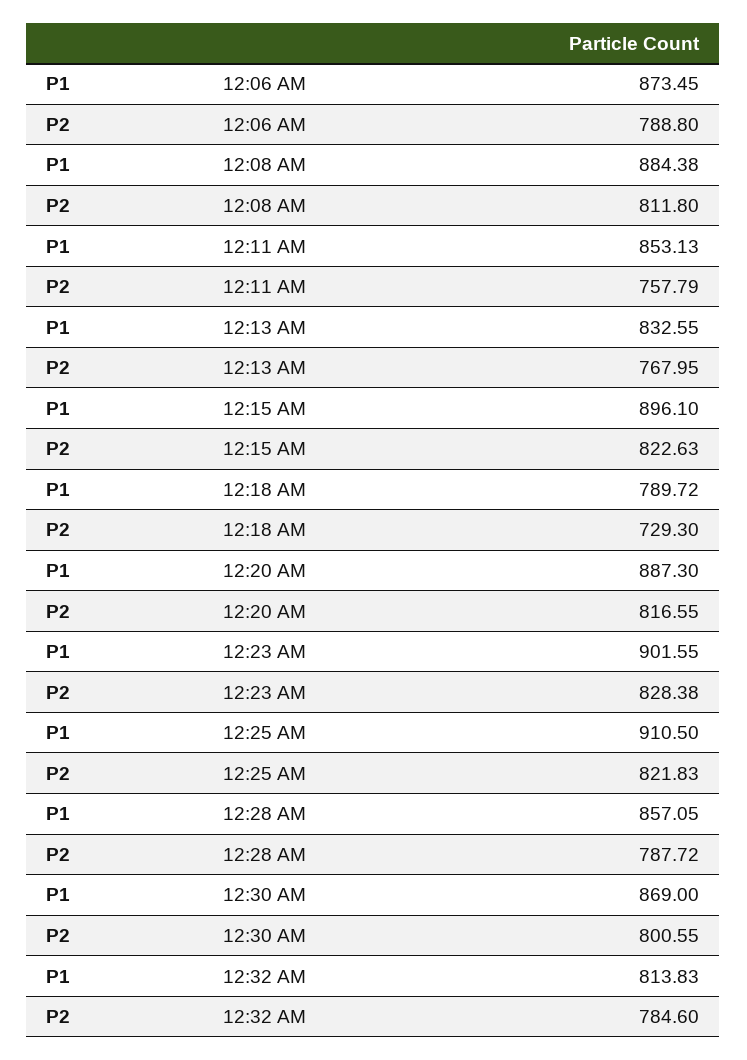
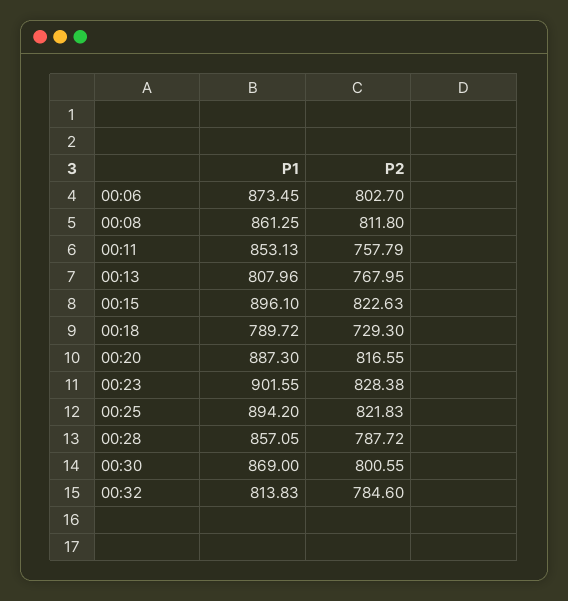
  {
    "P1": {
      "12:06 AM": 873.45,
-     "12:08 AM": 884.38,
+     "12:08 AM": 861.25,
      "12:11 AM": 853.13,
-     "12:13 AM": 832.55,
+     "12:13 AM": 807.96,
      "12:15 AM": 896.1,
      "12:18 AM": 789.72,
      "12:20 AM": 887.3,
      "12:23 AM": 901.55,
-     "12:25 AM": 910.5,
+     "12:25 AM": 894.2,
      "12:28 AM": 857.05,
      "12:30 AM": 869,
      "12:32 AM": 813.83
    },
    "P2": {
-     "12:06 AM": 788.8,
+     "12:06 AM": 802.7,
      "12:08 AM": 811.8,
      "12:11 AM": 757.79,
      "12:13 AM": 767.95,
      "12:15 AM": 822.63,
      "12:18 AM": 729.3,
      "12:20 AM": 816.55,
      "12:23 AM": 828.38,
      "12:25 AM": 821.83,
      "12:28 AM": 787.72,
      "12:30 AM": 800.55,
      "12:32 AM": 784.6
    }
  }

